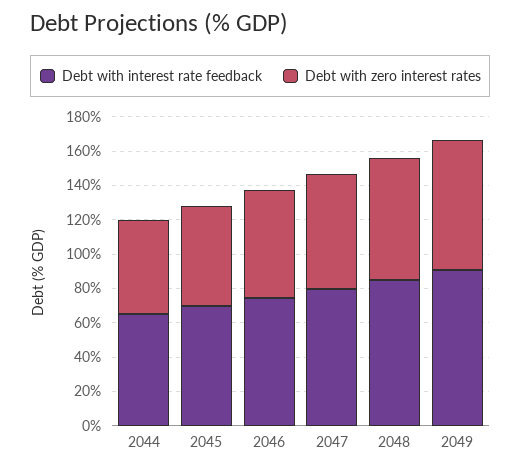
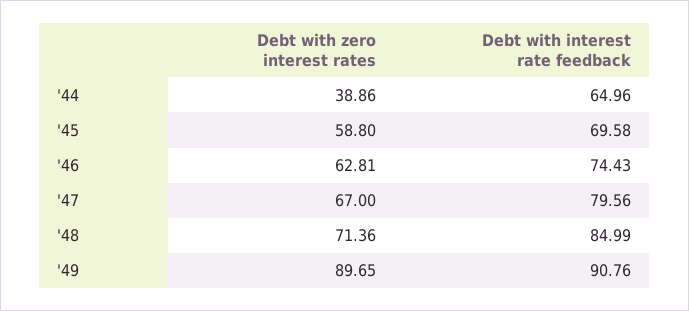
  {
    "Debt with interest rate feedback": {
      "2044": 64.96,
      "2045": 69.58,
      "2046": 74.43,
      "2047": 79.56,
      "2048": 84.99,
      "2049": 90.76
    },
    "Debt with zero interest rates": {
-     "2044": 55,
+     "2044": 38.86,
      "2045": 58.8,
      "2046": 62.81,
      "2047": 67,
      "2048": 71.36,
-     "2049": 75
+     "2049": 89.65
    }
  }

